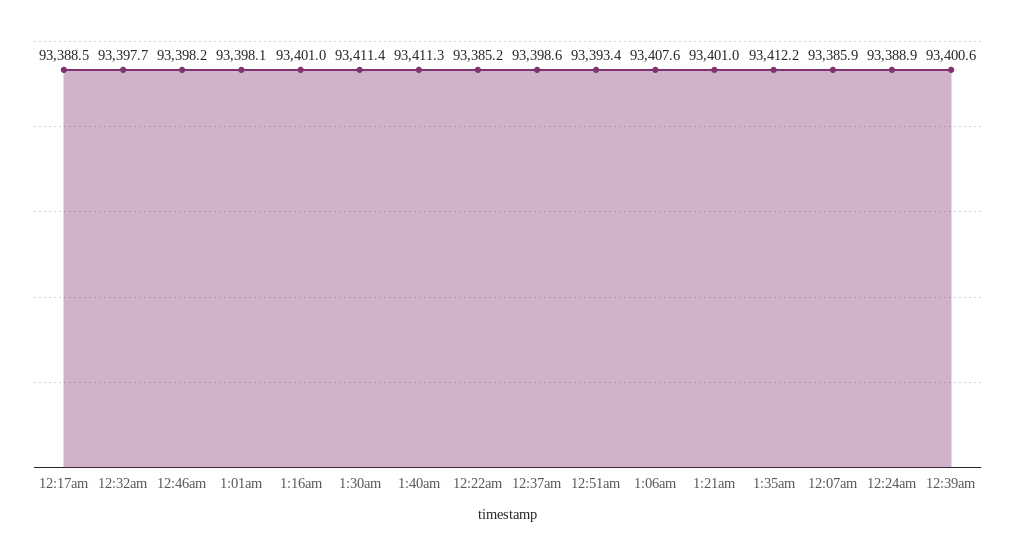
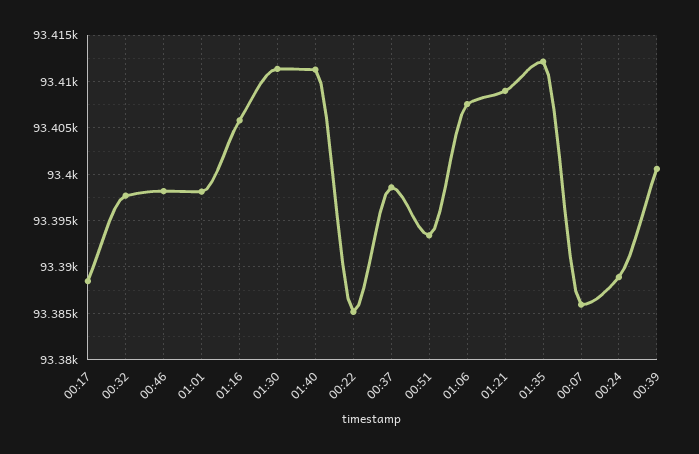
  {
    "12:17am": 93388.5,
    "12:32am": 93397.7,
    "12:46am": 93398.2,
    "1:01am": 93398.1,
-   "1:16am": 93401,
+   "1:16am": 93406,
    "1:30am": 93411.4,
    "1:40am": 93411.3,
    "12:22am": 93385.2,
    "12:37am": 93398.6,
    "12:51am": 93393.4,
    "1:06am": 93407.6,
-   "1:21am": 93401,
+   "1:21am": 93409,
    "1:35am": 93412.2,
    "12:07am": 93385.9,
    "12:24am": 93388.9,
    "12:39am": 93400.6
  }

